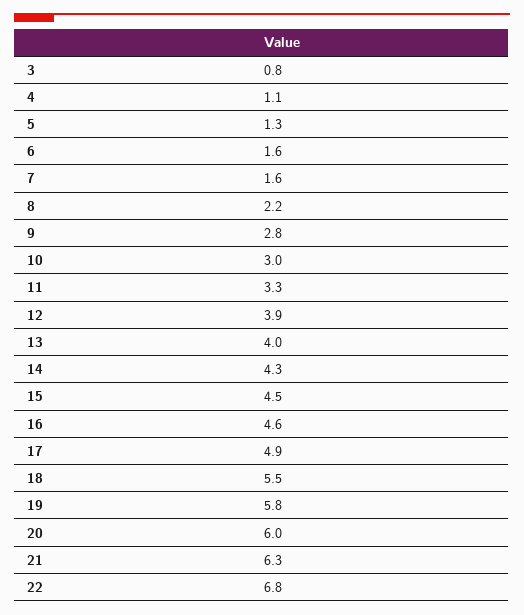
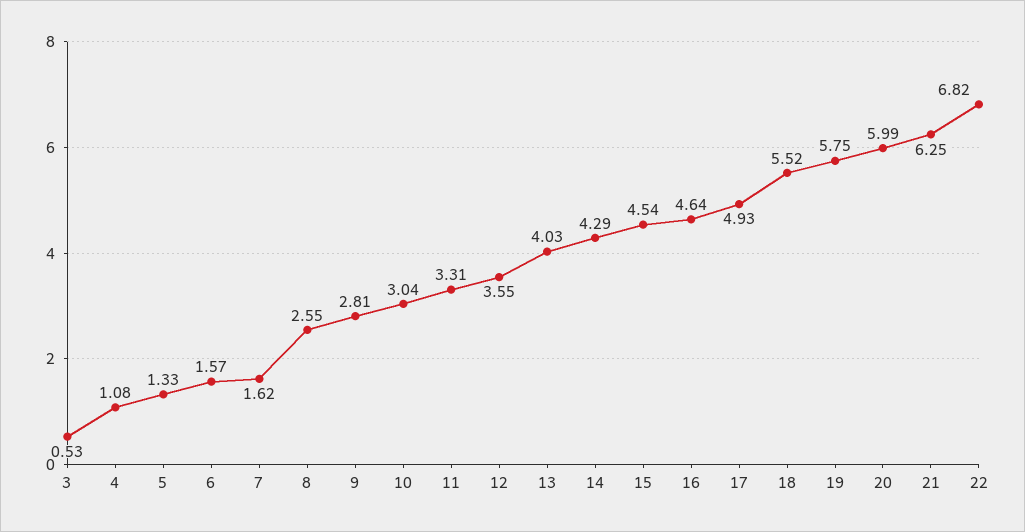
  {
-   "3": 0.8,
+   "3": 0.53,
    "4": 1.08,
    "5": 1.33,
    "6": 1.57,
    "7": 1.62,
-   "8": 2.2,
+   "8": 2.55,
    "9": 2.81,
    "10": 3.04,
    "11": 3.31,
-   "12": 3.9,
+   "12": 3.55,
    "13": 4.03,
    "14": 4.29,
    "15": 4.54,
    "16": 4.64,
    "17": 4.93,
    "18": 5.52,
    "19": 5.75,
    "20": 5.99,
    "21": 6.25,
    "22": 6.82
  }

